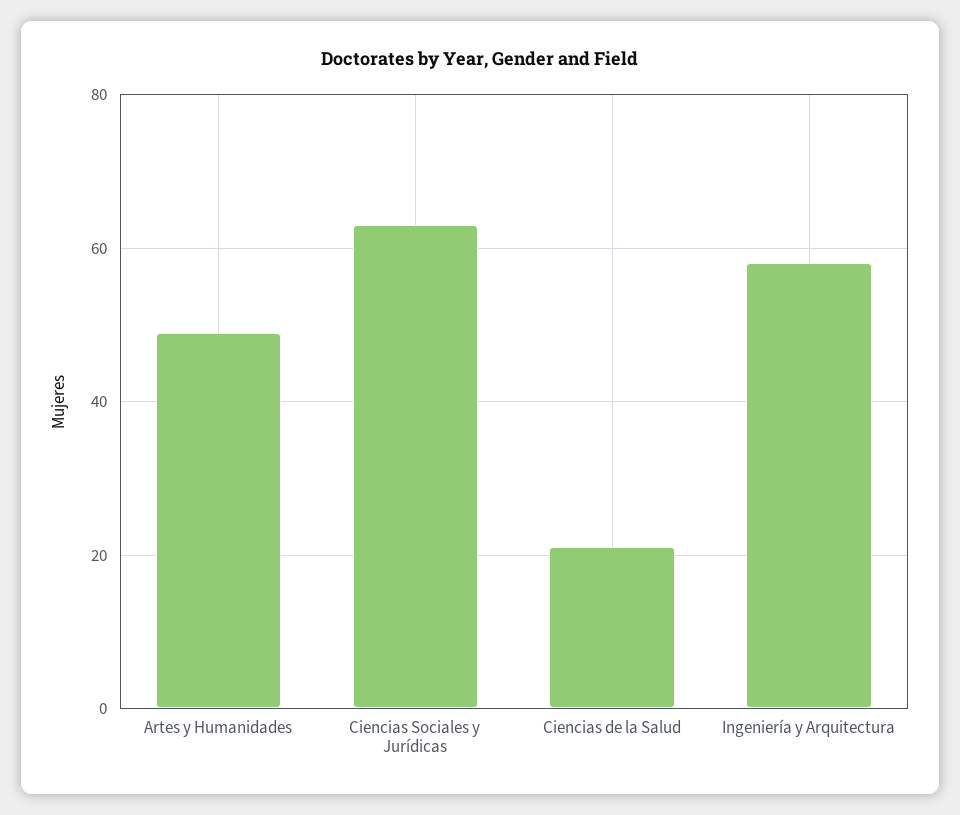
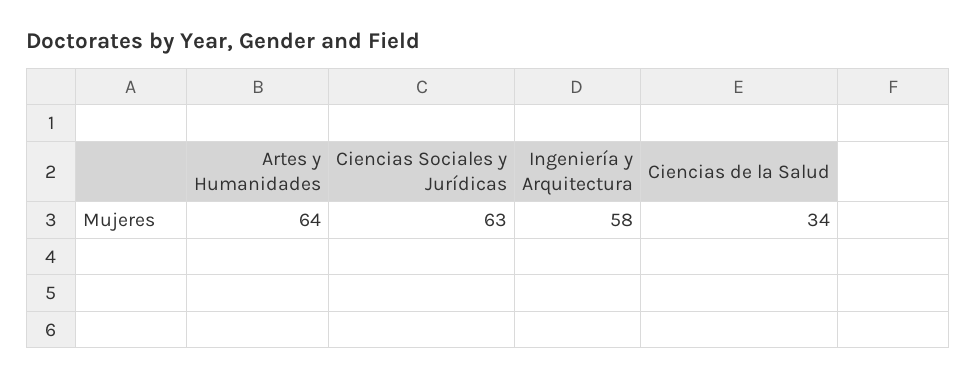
  {
-   "Artes y Humanidades": 50,
+   "Artes y Humanidades": 64,
    "Ciencias Sociales y Jurídicas": 63,
-   "Ciencias de la Salud": 20,
+   "Ciencias de la Salud": 34,
    "Ingeniería y Arquitectura": 58
  }

